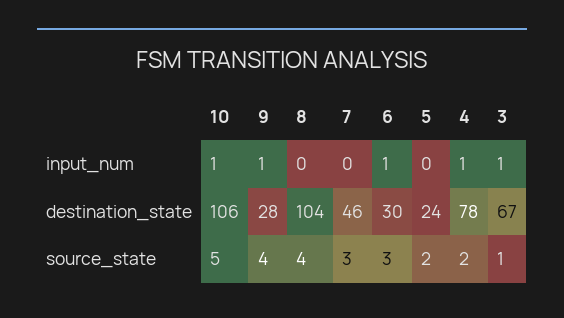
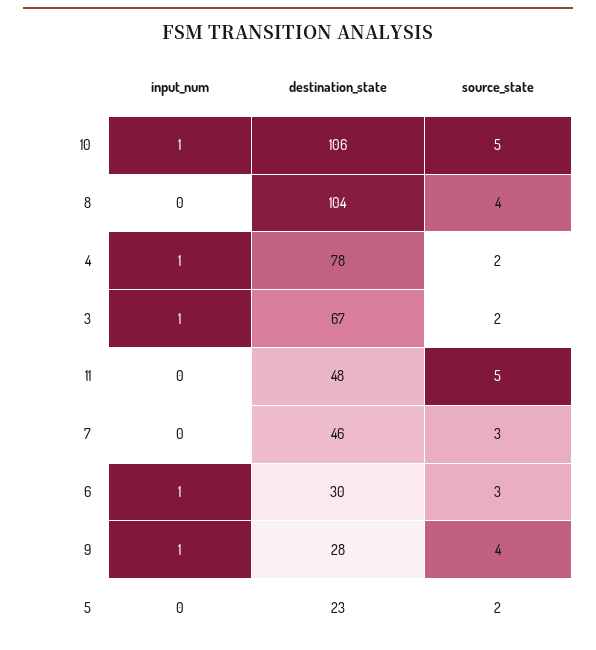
  {
    "10": {
      "input_num": 1,
      "destination_state": 106,
      "source_state": 5
    },
    "9": {
      "input_num": 1,
      "destination_state": 28,
      "source_state": 4
    },
    "8": {
      "input_num": 0,
      "destination_state": 104,
      "source_state": 4
    },
    "7": {
      "input_num": 0,
      "destination_state": 46,
      "source_state": 3
    },
    "6": {
      "input_num": 1,
      "destination_state": 30,
      "source_state": 3
    },
    "5": {
      "input_num": 0,
-     "destination_state": 24,
+     "destination_state": 23,
      "source_state": 2
    },
    "4": {
      "input_num": 1,
      "destination_state": 78,
      "source_state": 2
    },
    "3": {
      "input_num": 1,
      "destination_state": 67,
-     "source_state": 1
+     "source_state": 2
-   }
+   },
+   "11": {
+     "input_num": 0,
+     "destination_state": 48,
+     "source_state": 5
+   }
  }

